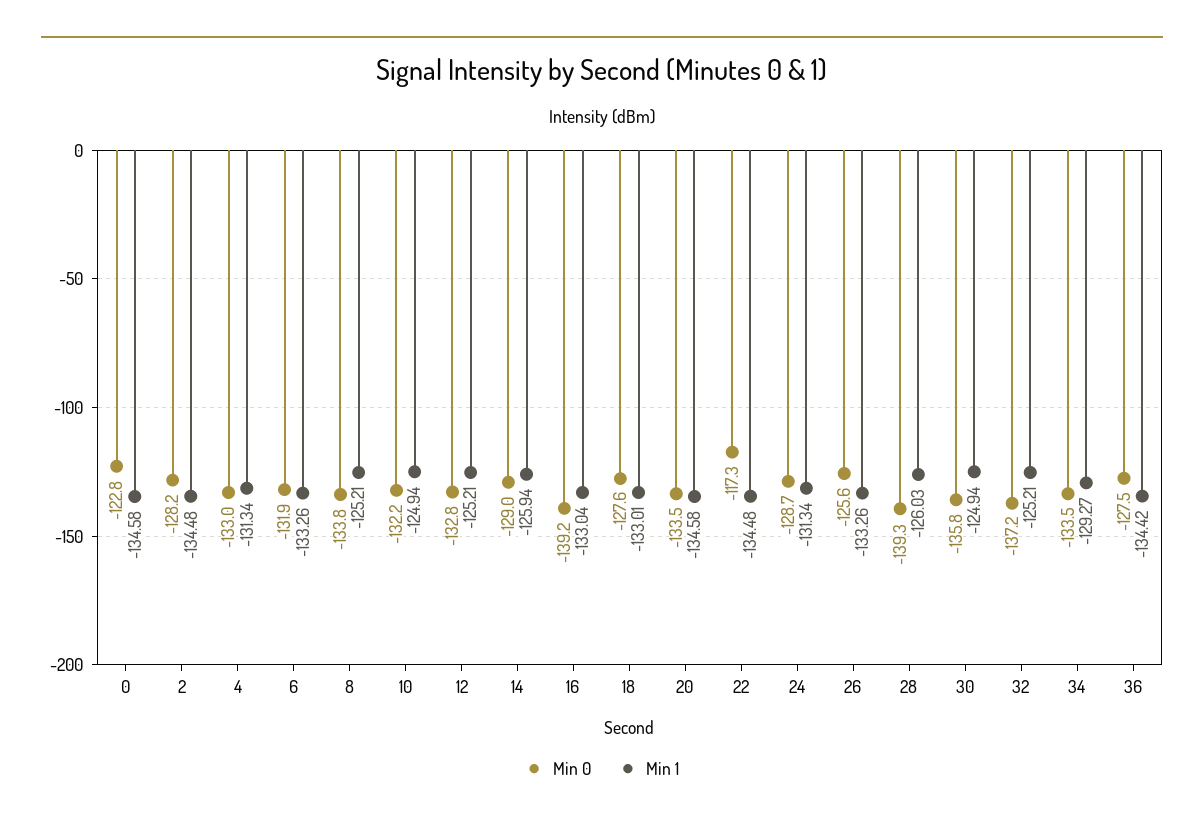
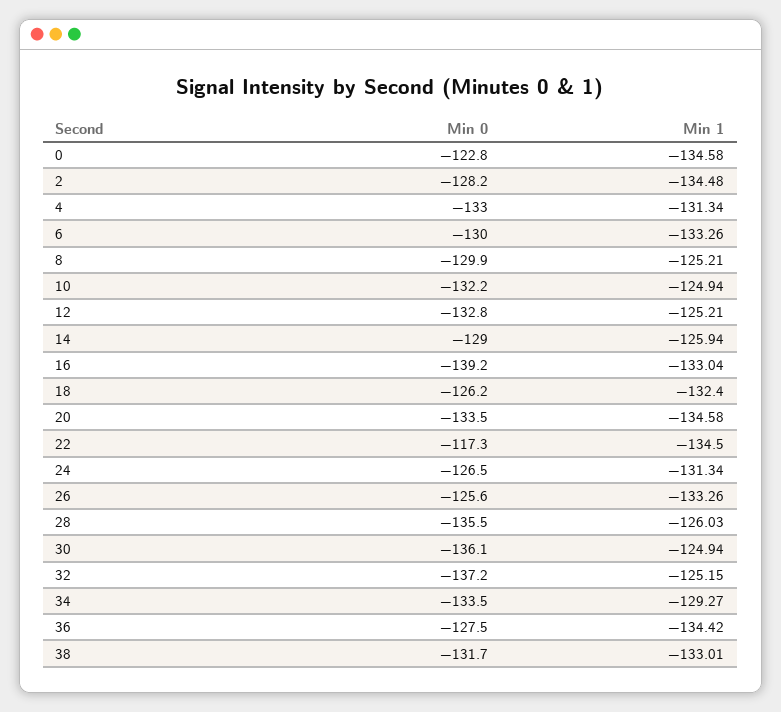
  {
    "Min 0": {
      "0": -122.8,
      "2": -128.2,
      "4": -133,
-     "6": -131.9,
+     "6": -130,
-     "8": -133.8,
+     "8": -129.9,
      "10": -132.2,
      "12": -132.8,
      "14": -129,
      "16": -139.2,
-     "18": -127.6,
+     "18": -126.2,
      "20": -133.5,
      "22": -117.3,
-     "24": -128.7,
+     "24": -126.5,
      "26": -125.6,
-     "28": -139.3,
+     "28": -135.5,
-     "30": -135.8,
+     "30": -136.1,
      "32": -137.2,
      "34": -133.5,
-     "36": -127.5
+     "36": -127.5,
+     "38": -131.7
    },
    "Min 1": {
      "0": -134.58,
      "2": -134.48,
      "4": -131.34,
      "6": -133.26,
      "8": -125.21,
      "10": -124.94,
      "12": -125.21,
      "14": -125.94,
      "16": -133.04,
-     "18": -133.01,
+     "18": -132.4,
      "20": -134.58,
-     "22": -134.48,
+     "22": -134.5,
      "24": -131.34,
      "26": -133.26,
      "28": -126.03,
      "30": -124.94,
-     "32": -125.21,
+     "32": -125.15,
      "34": -129.27,
-     "36": -134.42
+     "36": -134.42,
+     "38": -133.01
    }
  }

